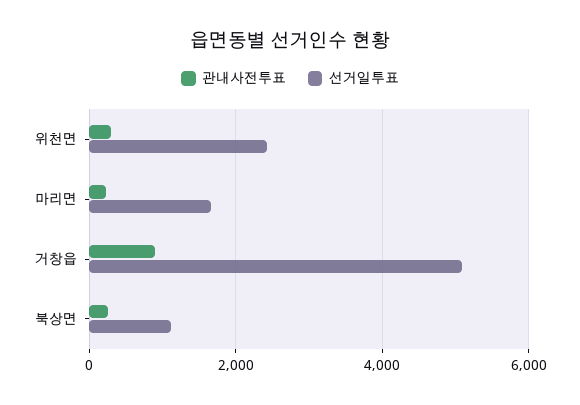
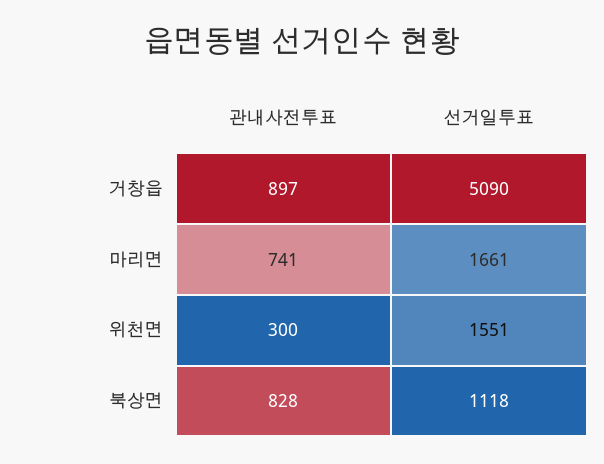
  {
    "관내사전투표": {
      "위천면": 300,
-     "마리면": 200,
+     "마리면": 741,
      "거창읍": 897,
-     "북상면": 200
+     "북상면": 828
    },
    "선거일투표": {
-     "위천면": 2400,
+     "위천면": 1551,
      "마리면": 1661,
      "거창읍": 5090,
      "북상면": 1118
    }
  }

